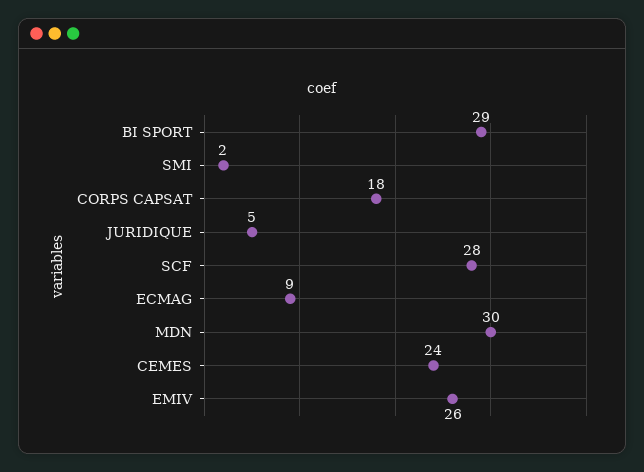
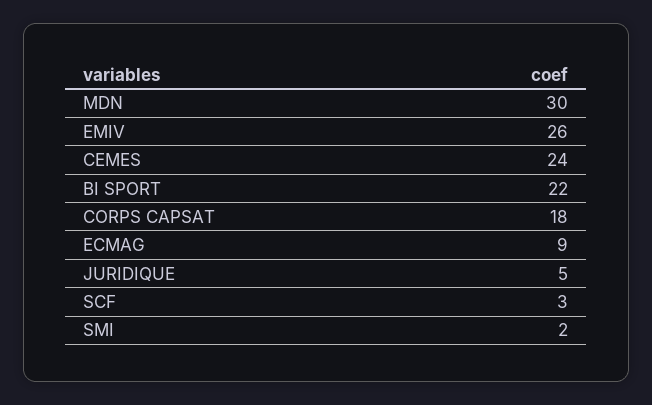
  {
-   "BI SPORT": 29,
+   "BI SPORT": 22,
    "SMI": 2,
    "CORPS CAPSAT": 18,
    "JURIDIQUE": 5,
-   "SCF": 28,
+   "SCF": 3,
    "ECMAG": 9,
    "MDN": 30,
    "CEMES": 24,
    "EMIV": 26
  }

